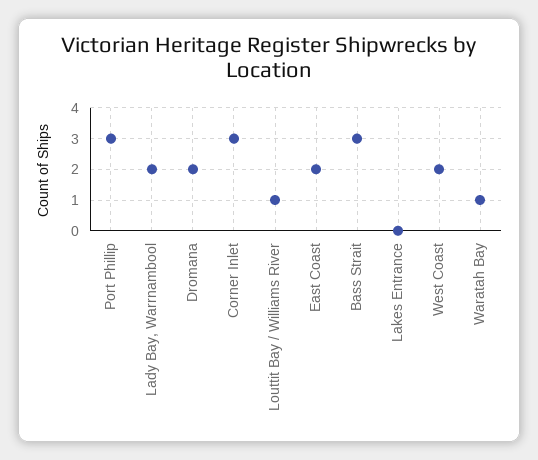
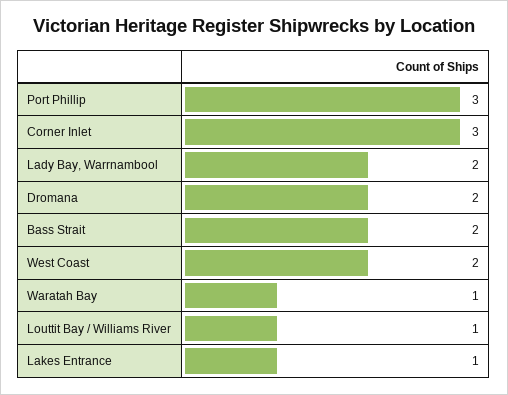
  {
    "Port Phillip": 3,
    "Lady Bay, Warrnambool": 2,
    "Dromana": 2,
    "Corner Inlet": 3,
    "Louttit Bay / Williams River": 1,
-   "East Coast": 2,
-   "Bass Strait": 3,
+   "Bass Strait": 2,
-   "Lakes Entrance": 0,
+   "Lakes Entrance": 1,
    "West Coast": 2,
    "Waratah Bay": 1
  }

